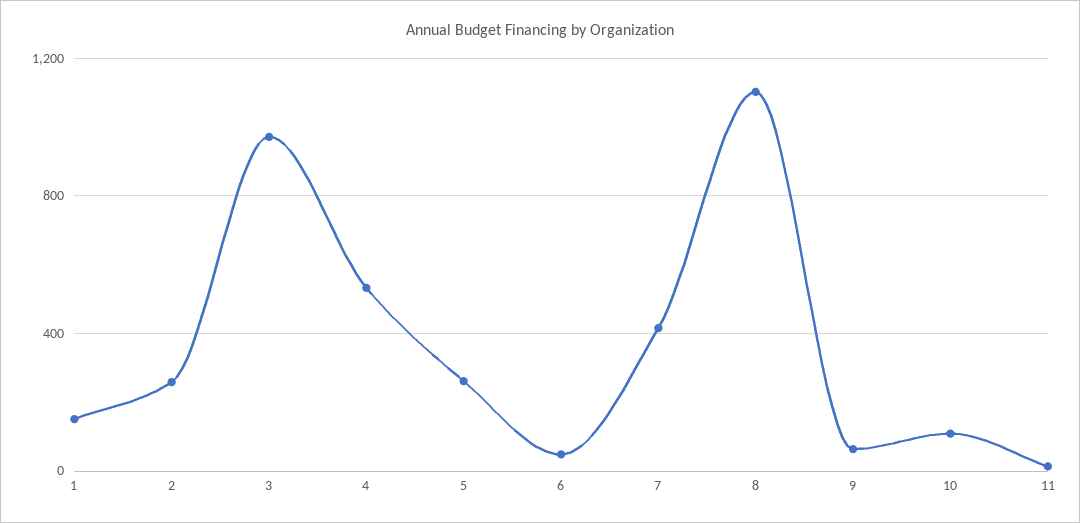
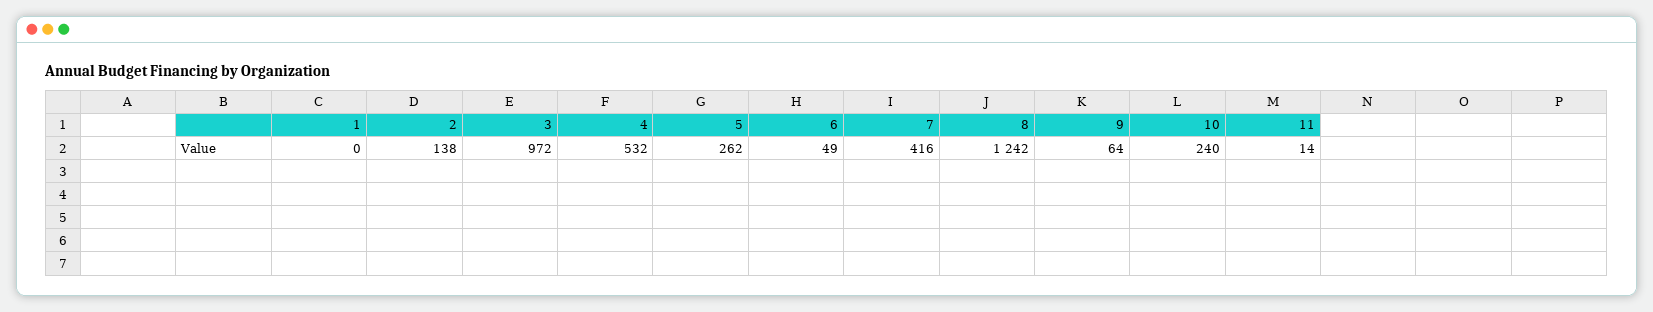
  {
-   "1": 150,
+   "1": 0,
-   "2": 250,
+   "2": 138,
    "3": 972,
    "4": 532,
    "5": 262,
    "6": 49,
    "7": 416,
-   "8": 1100,
+   "8": 1242,
    "9": 64,
-   "10": 100,
+   "10": 240,
    "11": 14
  }

